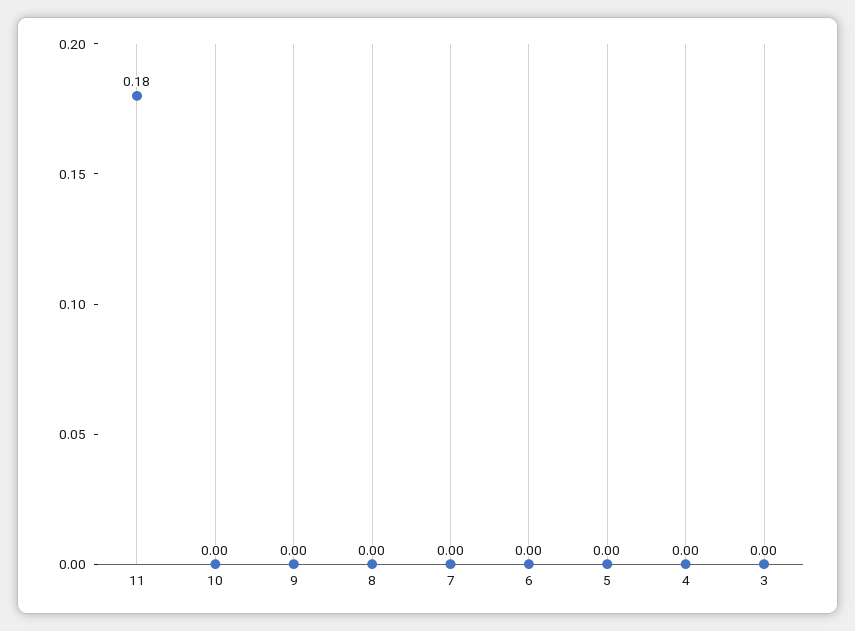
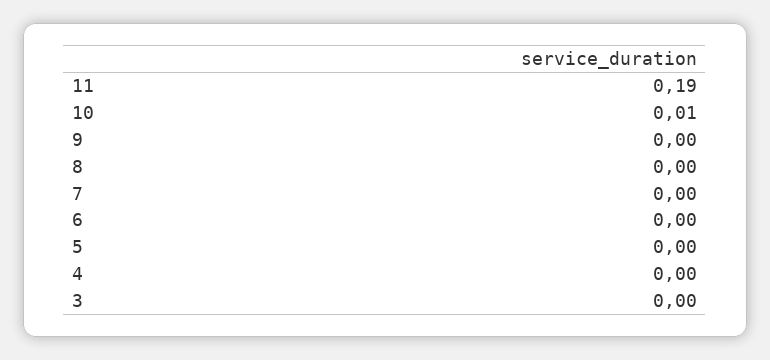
  {
-   "11": 0.18,
+   "11": 0.19,
-   "10": 0,
+   "10": 0.01,
    "9": 0,
    "8": 0,
    "7": 0,
    "6": 0,
    "5": 0,
    "4": 0,
    "3": 0
  }

